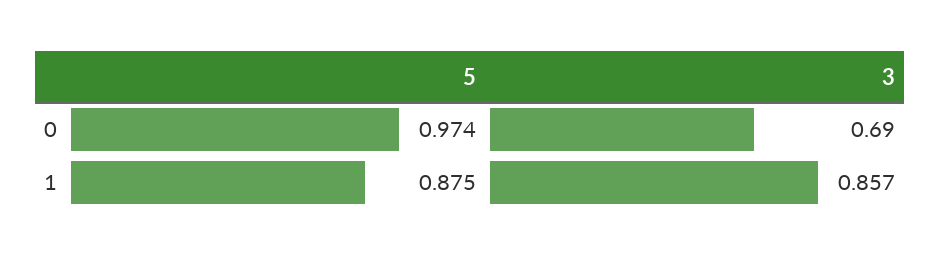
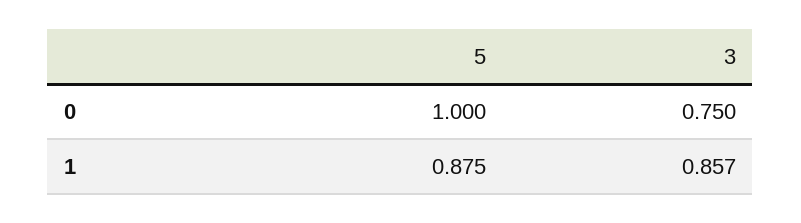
  {
    "5": {
-     "0": 0.974,
+     "0": 1,
      "1": 0.875
    },
    "3": {
-     "0": 0.69,
+     "0": 0.75,
      "1": 0.857
    }
  }

